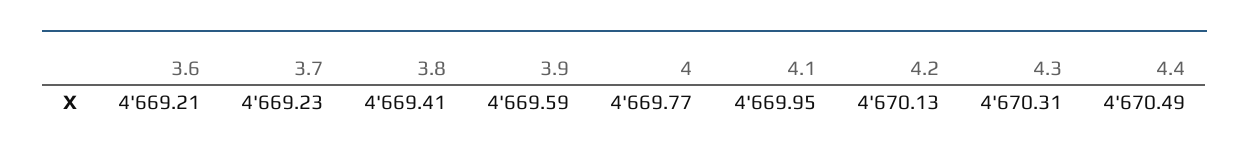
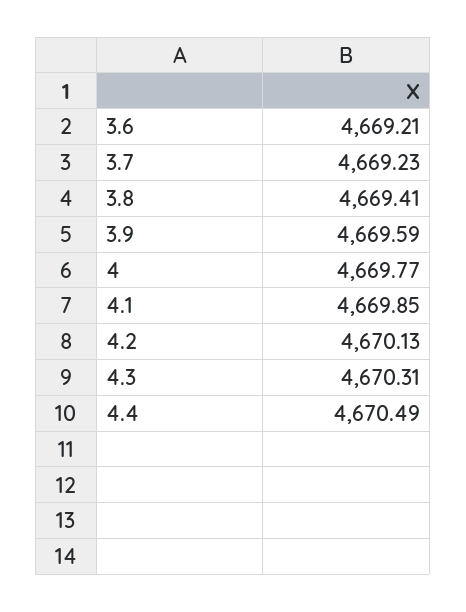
  {
    "3.6": 4669.21,
    "3.7": 4669.23,
    "3.8": 4669.41,
    "3.9": 4669.59,
    "4": 4669.77,
-   "4.1": 4669.95,
+   "4.1": 4669.85,
    "4.2": 4670.13,
    "4.3": 4670.31,
    "4.4": 4670.49
  }

